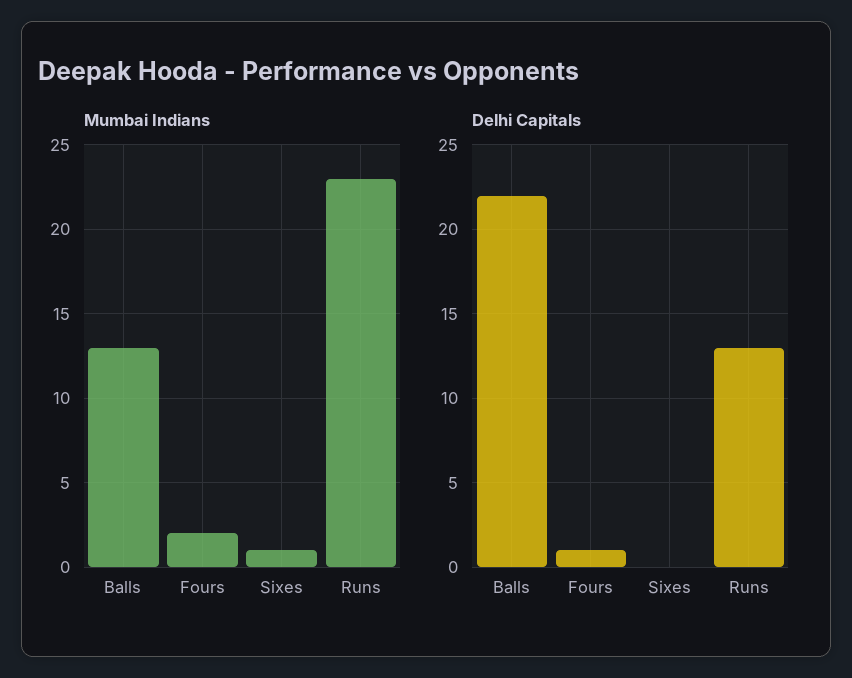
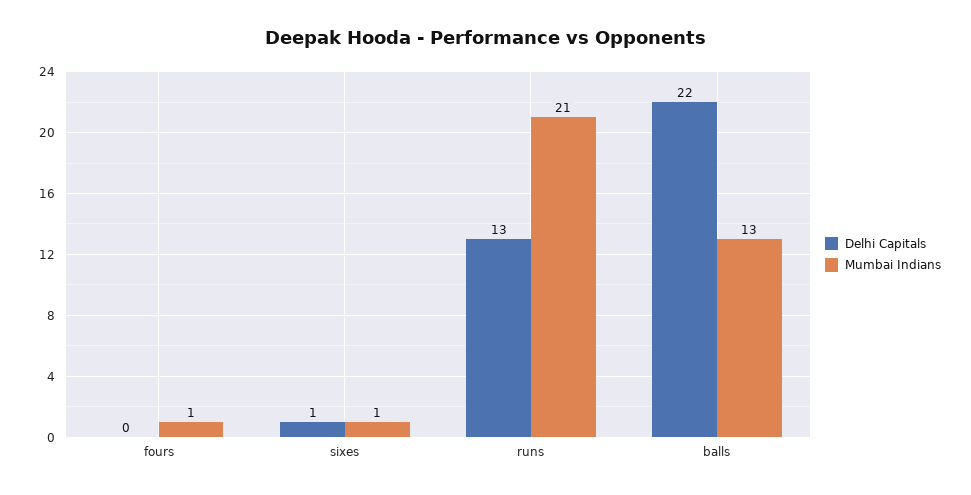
  {
    "Mumbai Indians": {
      "Balls": 13,
-     "Fours": 2,
+     "Fours": 1,
      "Sixes": 1,
-     "Runs": 23
+     "Runs": 21
    },
    "Delhi Capitals": {
      "Balls": 22,
-     "Fours": 1,
+     "Fours": 0,
-     "Sixes": 0,
+     "Sixes": 1,
      "Runs": 13
    }
  }

